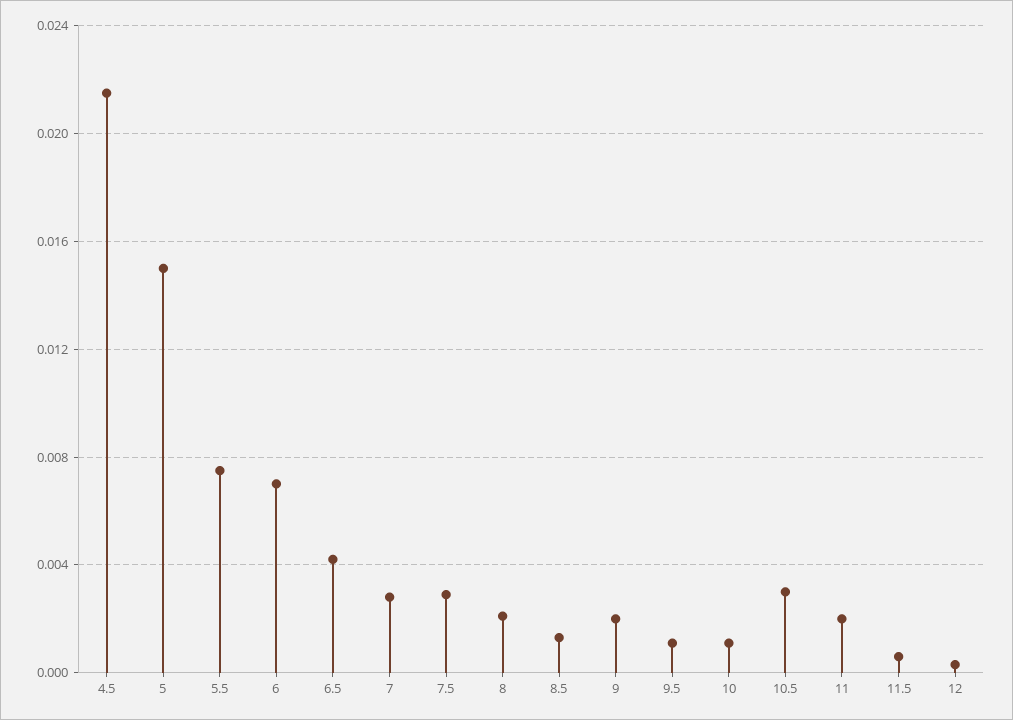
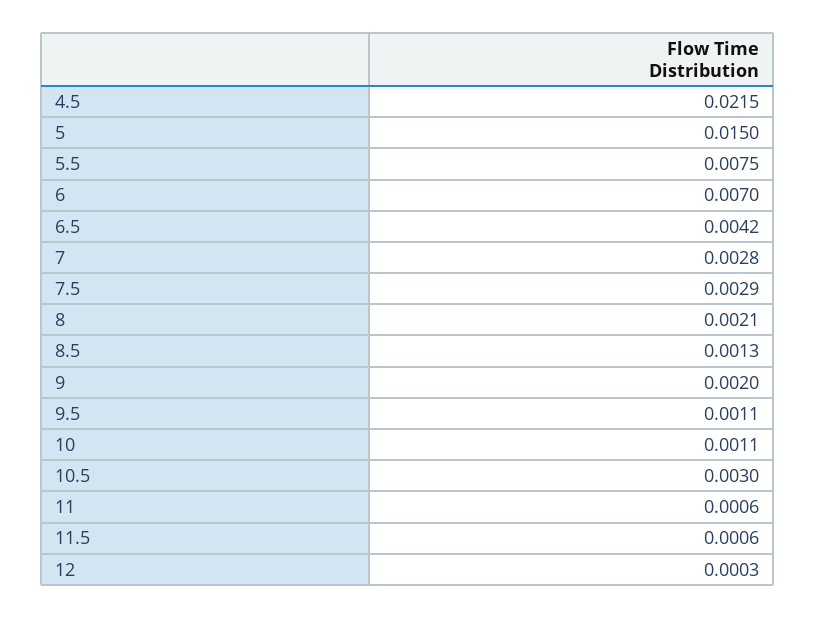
  {
    "4.5": 0.0215,
    "5": 0.015,
    "5.5": 0.0075,
    "6": 0.007,
    "6.5": 0.0042,
    "7": 0.0028,
    "7.5": 0.0029,
    "8": 0.0021,
    "8.5": 0.0013,
    "9": 0.002,
    "9.5": 0.0011,
    "10": 0.0011,
    "10.5": 0.003,
-   "11": 0.002,
+   "11": 0.0006,
    "11.5": 0.0006,
    "12": 0.0003
  }

